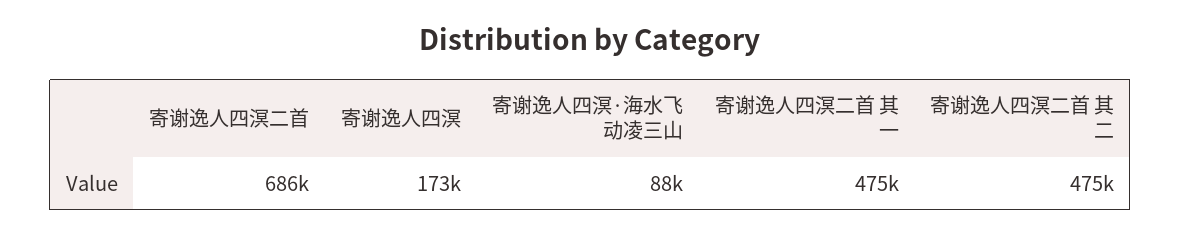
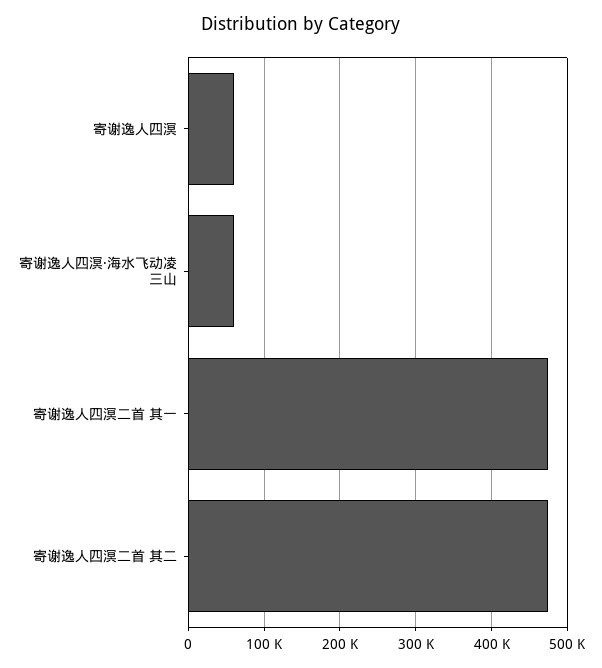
  {
-   "寄谢逸人四溟二首": 686000,
-   "寄谢逸人四溟": 173000,
+   "寄谢逸人四溟": 60000,
-   "寄谢逸人四溟·海水飞动凌三山": 88000,
+   "寄谢逸人四溟·海水飞动凌三山": 60000,
    "寄谢逸人四溟二首 其一": 475000,
    "寄谢逸人四溟二首 其二": 475000
  }

